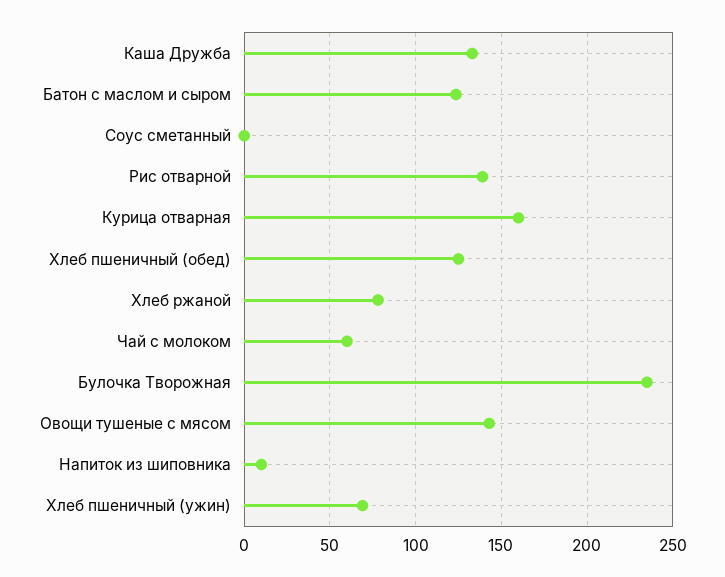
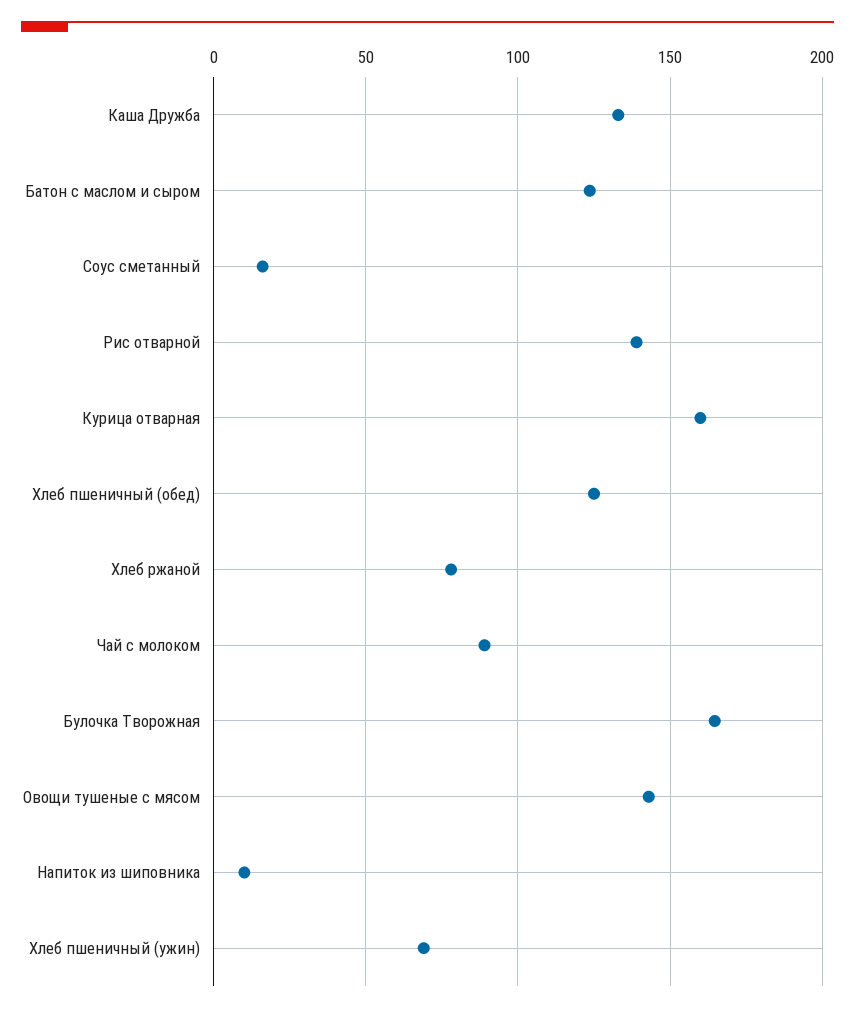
  {
    "Каша Дружба": 135,
    "Батон с маслом и сыром": 125,
-   "Соус сметанный": 0,
+   "Соус сметанный": 15,
    "Рис отварной": 140,
    "Курица отварная": 160,
    "Хлеб пшеничный (обед)": 125,
    "Хлеб ржаной": 80,
-   "Чай с молоком": 60,
+   "Чай с молоком": 90,
-   "Булочка Творожная": 235,
+   "Булочка Творожная": 165,
    "Овощи тушеные с мясом": 145,
    "Напиток из шиповника": 10,
    "Хлеб пшеничный (ужин)": 70
  }

